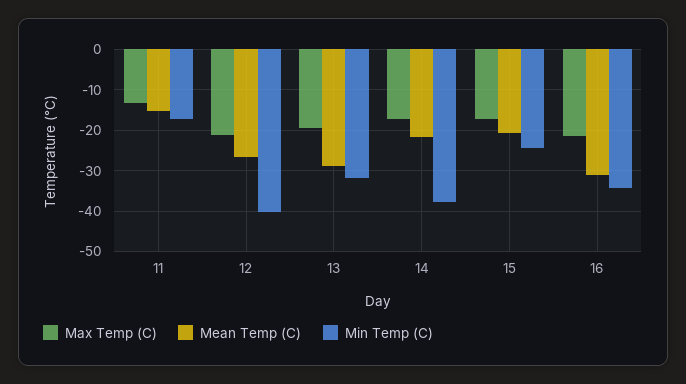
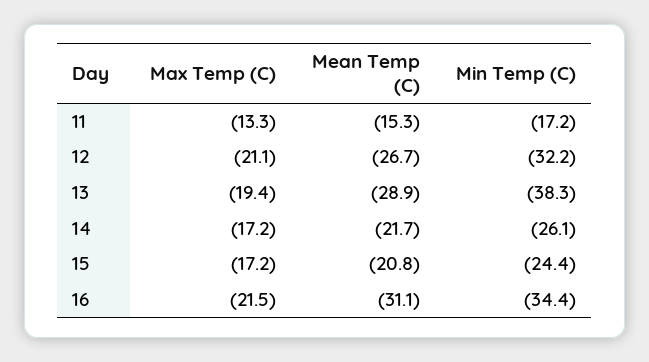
  {
    "Max Temp (C)": {
      "11": -13.3,
      "12": -21.1,
      "13": -19.4,
      "14": -17.2,
      "15": -17.2,
      "16": -21.5
    },
    "Mean Temp (C)": {
      "11": -15.3,
      "12": -26.7,
      "13": -28.9,
      "14": -21.7,
      "15": -20.8,
      "16": -31.1
    },
    "Min Temp (C)": {
      "11": -17.2,
-     "12": -40,
+     "12": -32.2,
-     "13": -32,
+     "13": -38.3,
-     "14": -38,
+     "14": -26.1,
      "15": -24.4,
      "16": -34.4
    }
  }

